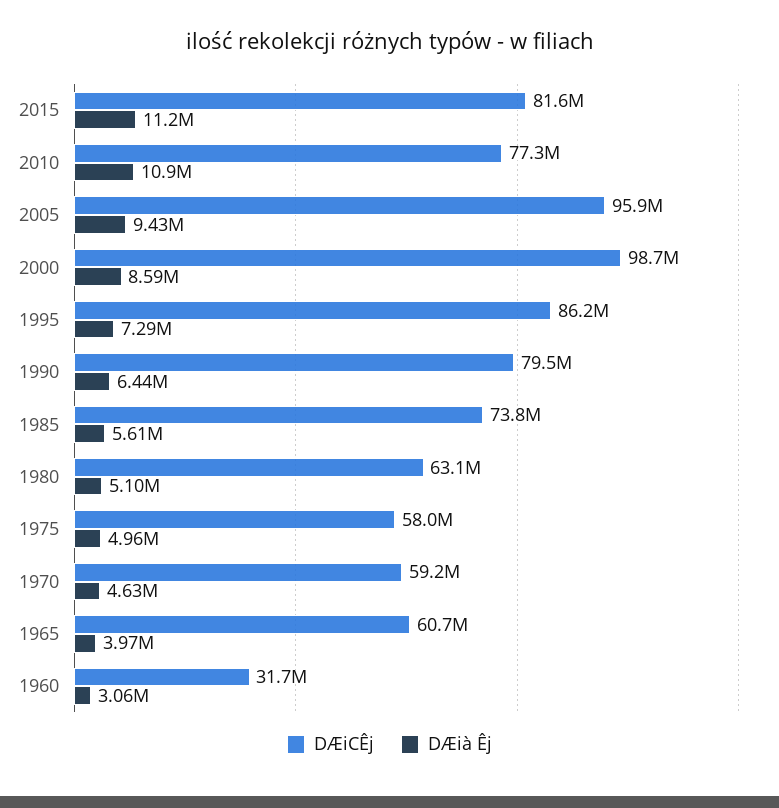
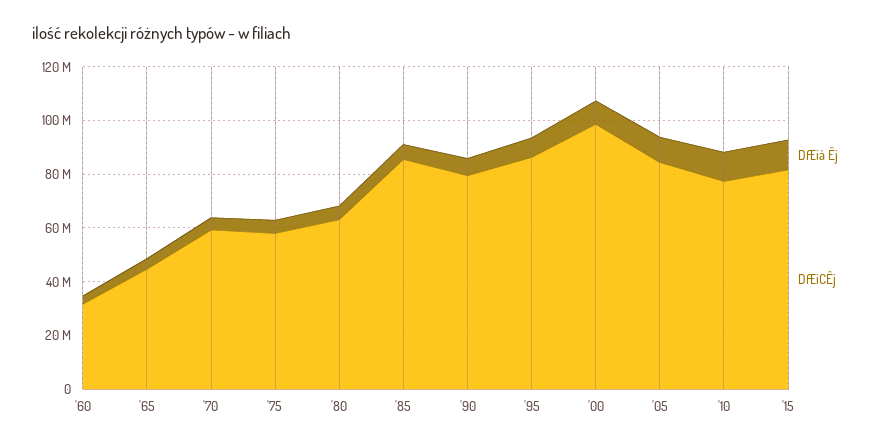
  {
    "DÆiCÊj": {
      "2015": 81600000,
      "2010": 77300000,
-     "2005": 95900000,
+     "2005": 85000000,
      "2000": 98700000,
      "1995": 86200000,
      "1990": 79500000,
-     "1985": 73800000,
+     "1985": 85000000,
      "1980": 63100000,
      "1975": 58000000,
      "1970": 59200000,
-     "1965": 60700000,
+     "1965": 45000000,
      "1960": 31700000
    },
    "DÆià Êj": {
      "2015": 11200000,
      "2010": 10900000,
      "2005": 9430000,
      "2000": 8590000,
      "1995": 7290000,
      "1990": 6440000,
      "1985": 5610000,
      "1980": 5100000,
      "1975": 4960000,
      "1970": 4630000,
      "1965": 3970000,
      "1960": 3060000
    }
  }

